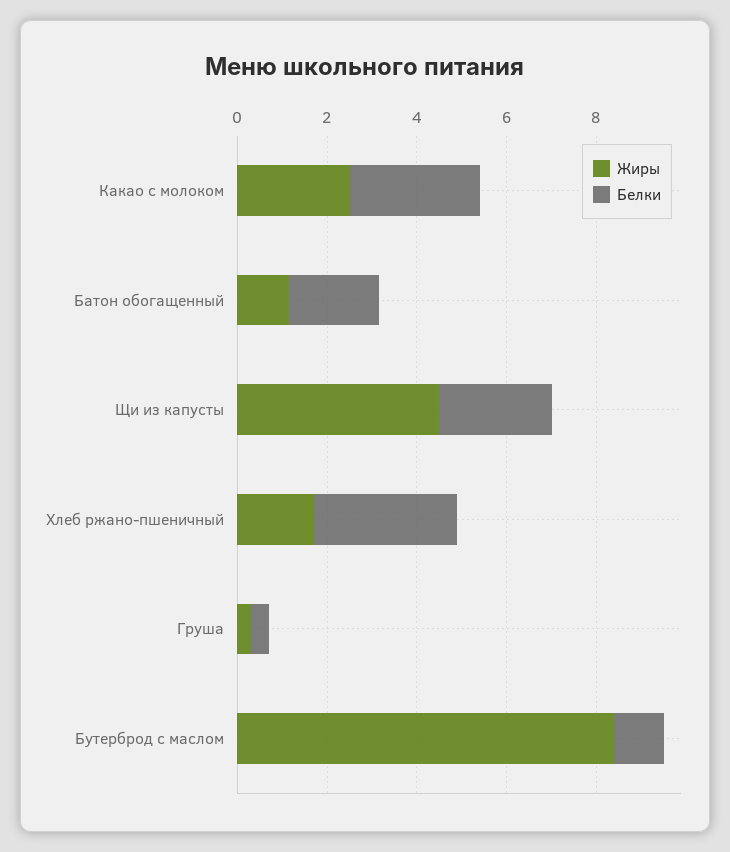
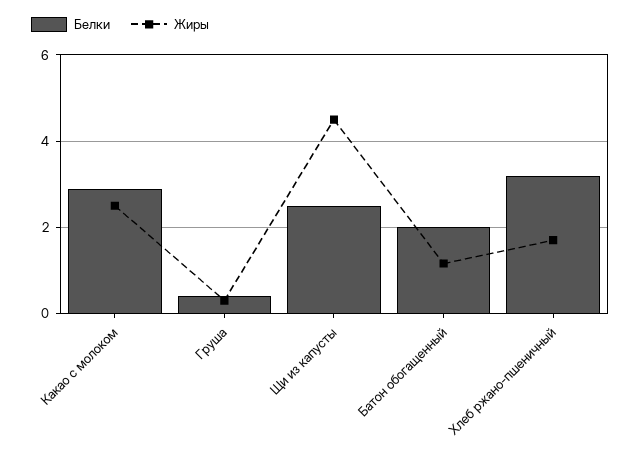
  {
    "Жиры": {
      "Какао с молоком": 2.6,
      "Батон обогащенный": 1.2,
      "Щи из капусты": 4.6,
      "Хлеб ржано-пшеничный": 1.8,
-     "Груша": 0.4,
+     "Груша": 0.4
-     "Бутерброд с маслом": 8.5
    },
    "Белки": {
      "Какао с молоком": 3,
      "Батон обогащенный": 2,
      "Щи из капусты": 2.6,
      "Хлеб ржано-пшеничный": 3.2,
-     "Груша": 0.4,
+     "Груша": 0.4
-     "Бутерброд с маслом": 1
    }
  }

